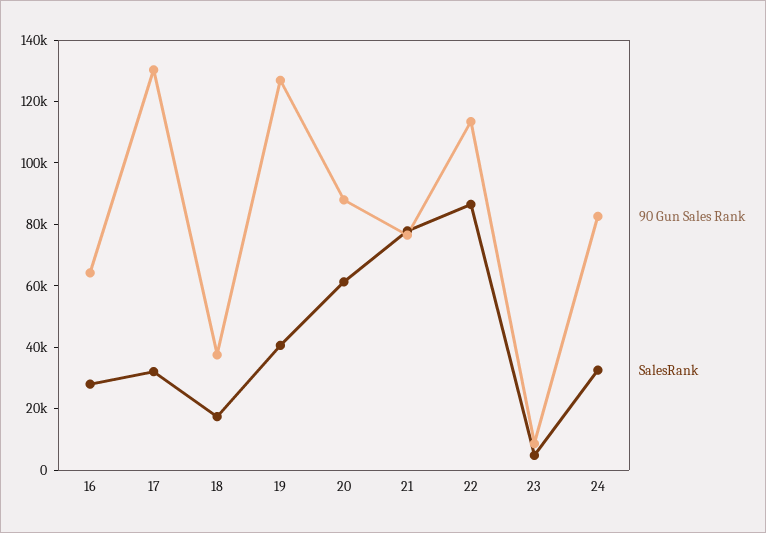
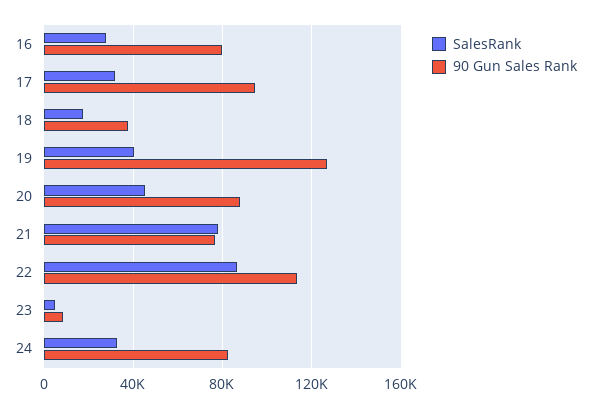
  {
    "90 Gun Sales Rank": {
-     "16": 65000,
+     "16": 80000,
-     "17": 130000,
+     "17": 95000,
      "18": 35000,
      "19": 125000,
      "20": 90000,
      "21": 75000,
      "22": 115000,
      "23": 10000,
      "24": 85000
    },
    "SalesRank": {
      "16": 30000,
      "17": 30000,
      "18": 15000,
      "19": 40000,
-     "20": 60000,
+     "20": 45000,
      "21": 80000,
      "22": 85000,
      "23": 5000,
      "24": 35000
    }
  }

